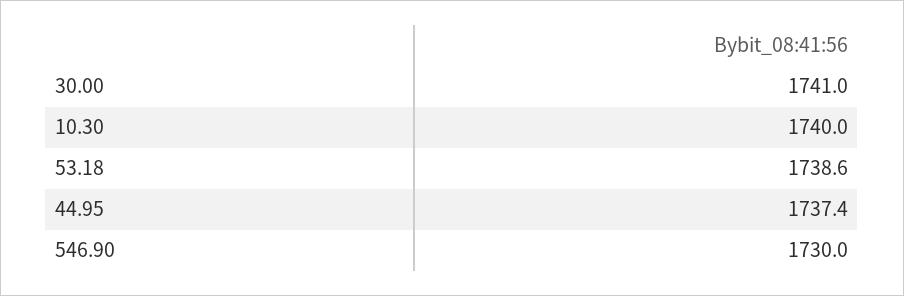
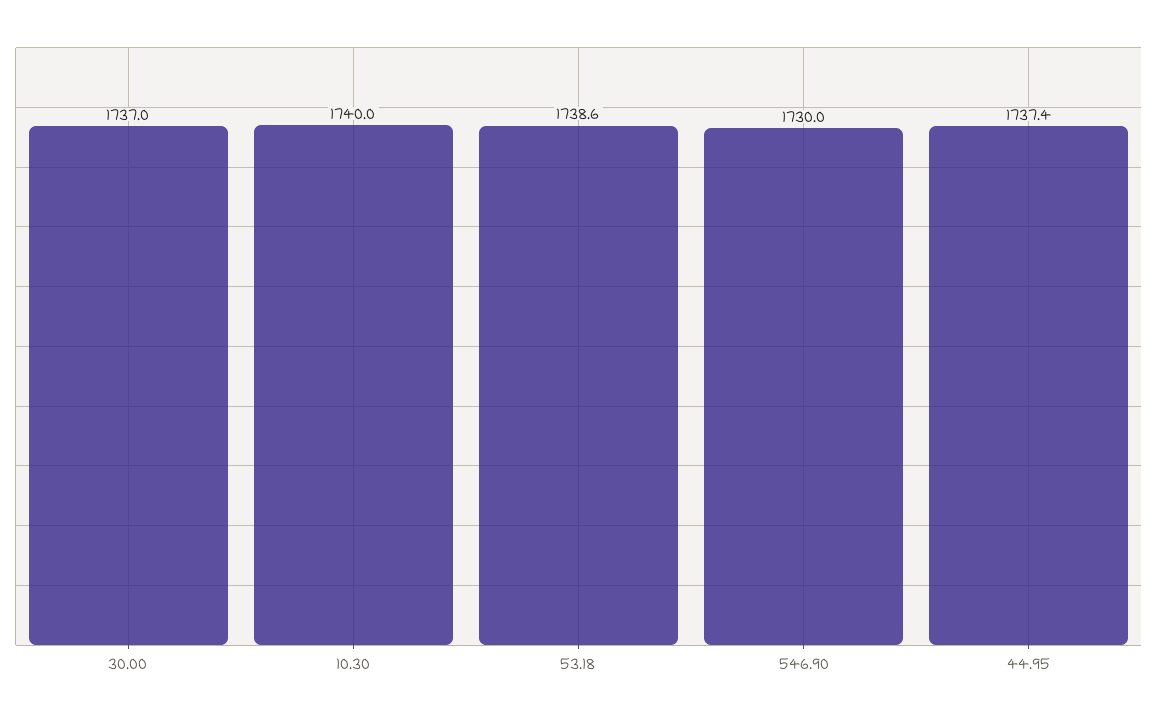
  {
-   "30.00": 1741,
+   "30.00": 1737,
    "10.30": 1740,
    "53.18": 1738.6,
    "44.95": 1737.4,
    "546.90": 1730
  }

